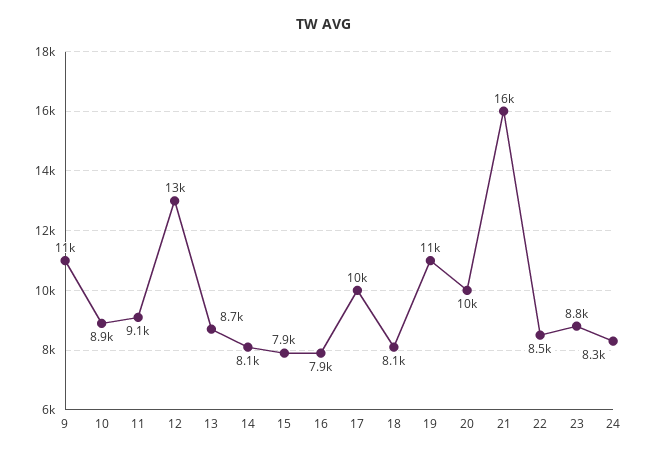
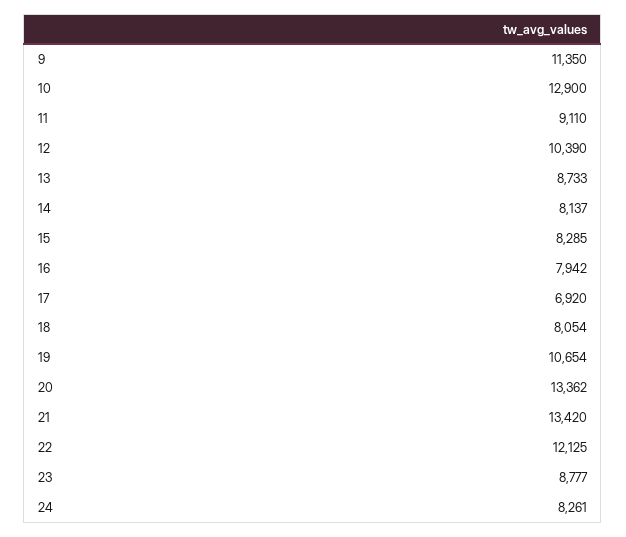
  {
    "9": 11350,
-   "10": 8900,
+   "10": 12900,
    "11": 9110,
-   "12": 13000,
+   "12": 10390,
    "13": 8733,
    "14": 8137,
-   "15": 7900,
+   "15": 8285,
    "16": 7942,
-   "17": 10000,
+   "17": 6920,
    "18": 8054,
    "19": 10654,
-   "20": 10000,
+   "20": 13362,
-   "21": 16000,
+   "21": 13420,
-   "22": 8500,
+   "22": 12125,
    "23": 8777,
    "24": 8261
  }

